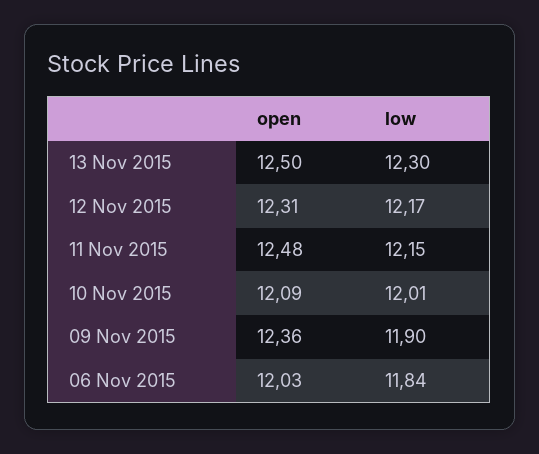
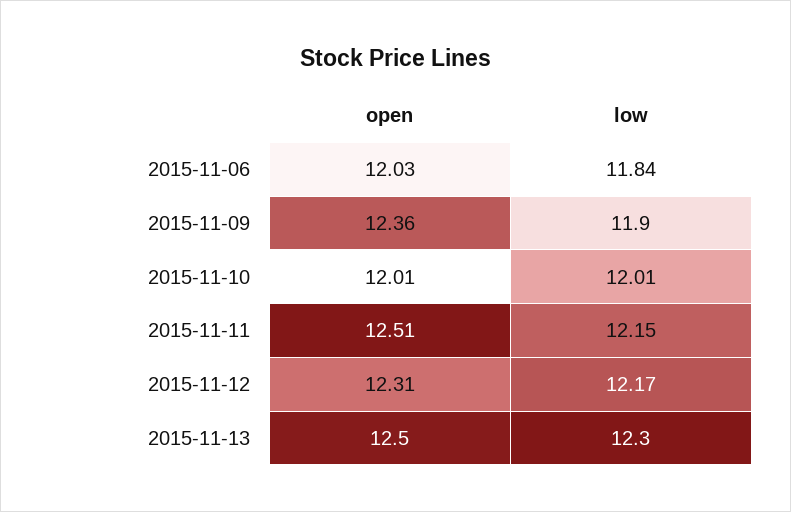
  {
    "open": {
      "13 Nov 2015": 12.5,
      "12 Nov 2015": 12.31,
-     "11 Nov 2015": 12.48,
+     "11 Nov 2015": 12.51,
-     "10 Nov 2015": 12.09,
+     "10 Nov 2015": 12.01,
      "09 Nov 2015": 12.36,
      "06 Nov 2015": 12.03
    },
    "low": {
      "13 Nov 2015": 12.3,
      "12 Nov 2015": 12.17,
      "11 Nov 2015": 12.15,
      "10 Nov 2015": 12.01,
      "09 Nov 2015": 11.9,
      "06 Nov 2015": 11.84
    }
  }

